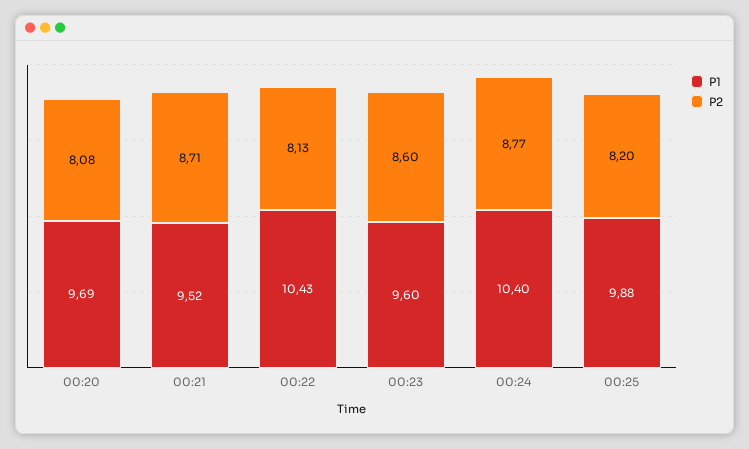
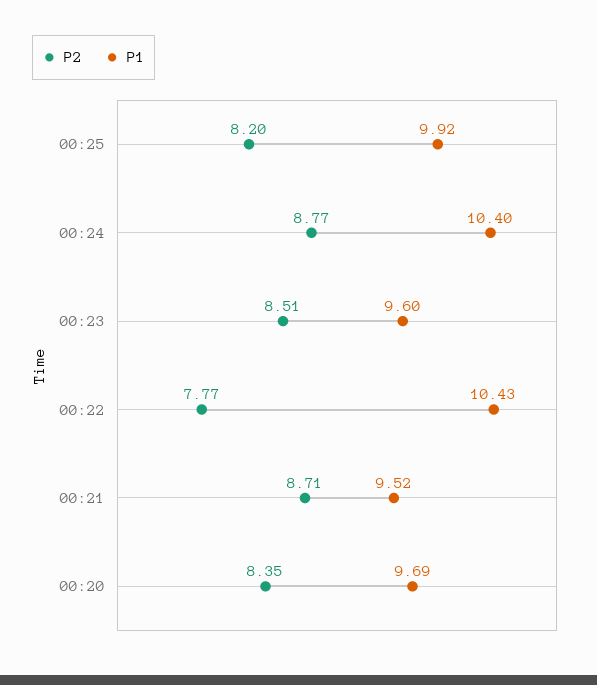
  {
    "P1": {
      "00:20": 9.69,
      "00:21": 9.52,
      "00:22": 10.43,
      "00:23": 9.6,
      "00:24": 10.4,
-     "00:25": 9.88
+     "00:25": 9.92
    },
    "P2": {
-     "00:20": 8.08,
+     "00:20": 8.35,
      "00:21": 8.71,
-     "00:22": 8.13,
+     "00:22": 7.77,
-     "00:23": 8.6,
+     "00:23": 8.51,
      "00:24": 8.77,
      "00:25": 8.2
    }
  }

